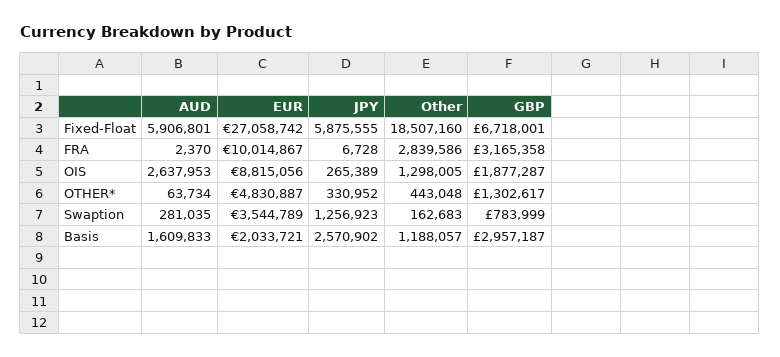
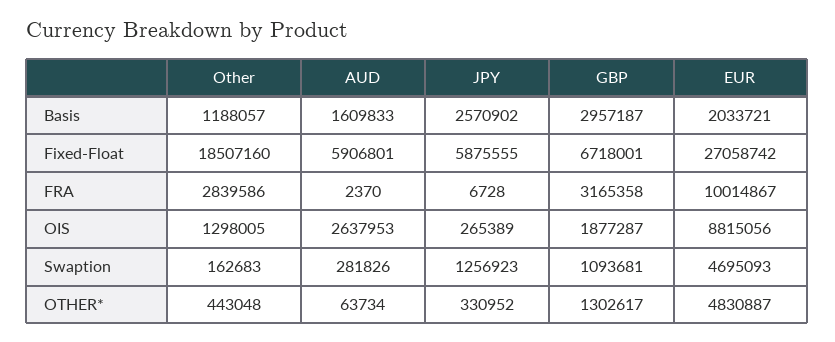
  {
    "AUD": {
      "Fixed-Float": 5906801,
      "FRA": 2370,
      "OIS": 2637953,
      "OTHER*": 63734,
-     "Swaption": 281035,
+     "Swaption": 281826,
      "Basis": 1609833
    },
    "EUR": {
      "Fixed-Float": 27058742,
      "FRA": 10014867,
      "OIS": 8815056,
      "OTHER*": 4830887,
-     "Swaption": 3544789,
+     "Swaption": 4695093,
      "Basis": 2033721
    },
    "JPY": {
      "Fixed-Float": 5875555,
      "FRA": 6728,
      "OIS": 265389,
      "OTHER*": 330952,
      "Swaption": 1256923,
      "Basis": 2570902
    },
    "Other": {
      "Fixed-Float": 18507160,
      "FRA": 2839586,
      "OIS": 1298005,
      "OTHER*": 443048,
      "Swaption": 162683,
      "Basis": 1188057
    },
    "GBP": {
      "Fixed-Float": 6718001,
      "FRA": 3165358,
      "OIS": 1877287,
      "OTHER*": 1302617,
-     "Swaption": 783999,
+     "Swaption": 1093681,
      "Basis": 2957187
    }
  }

